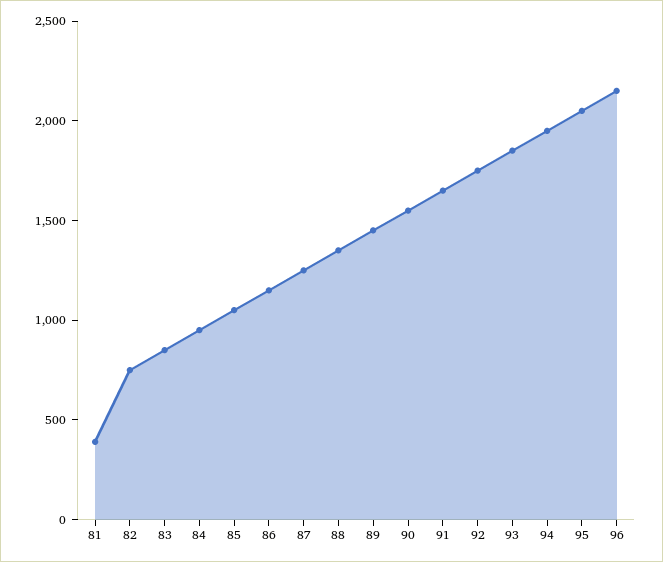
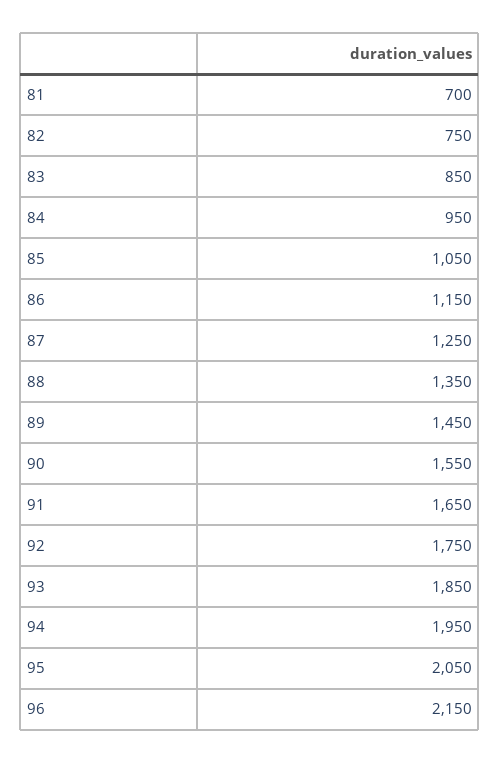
  {
-   "81": 400,
+   "81": 700,
    "82": 750,
    "83": 850,
    "84": 950,
    "85": 1050,
    "86": 1150,
    "87": 1250,
    "88": 1350,
    "89": 1450,
    "90": 1550,
    "91": 1650,
    "92": 1750,
    "93": 1850,
    "94": 1950,
    "95": 2050,
    "96": 2150
  }

